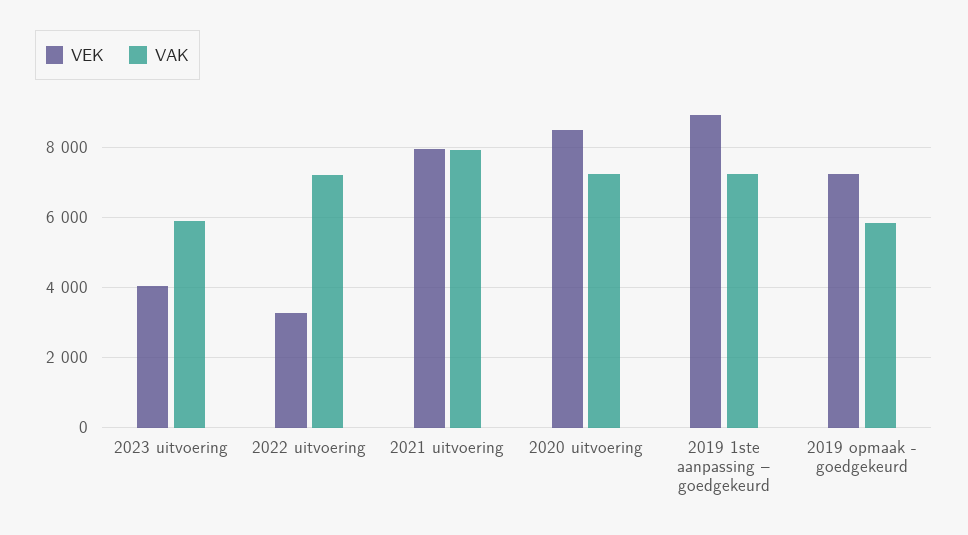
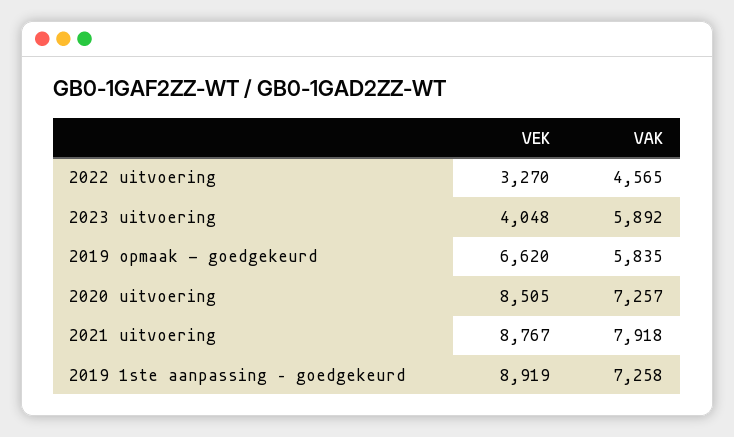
  {
    "VEK": {
      "2023 uitvoering": 4048,
      "2022 uitvoering": 3270,
-     "2021 uitvoering": 8000,
+     "2021 uitvoering": 8767,
      "2020 uitvoering": 8505,
      "2019 1ste aanpassing – goedgekeurd": 8919,
-     "2019 opmaak - goedgekeurd": 7200
+     "2019 opmaak - goedgekeurd": 6620
    },
    "VAK": {
      "2023 uitvoering": 5892,
-     "2022 uitvoering": 7200,
+     "2022 uitvoering": 4565,
      "2021 uitvoering": 7918,
      "2020 uitvoering": 7257,
      "2019 1ste aanpassing – goedgekeurd": 7258,
      "2019 opmaak - goedgekeurd": 5835
    }
  }

